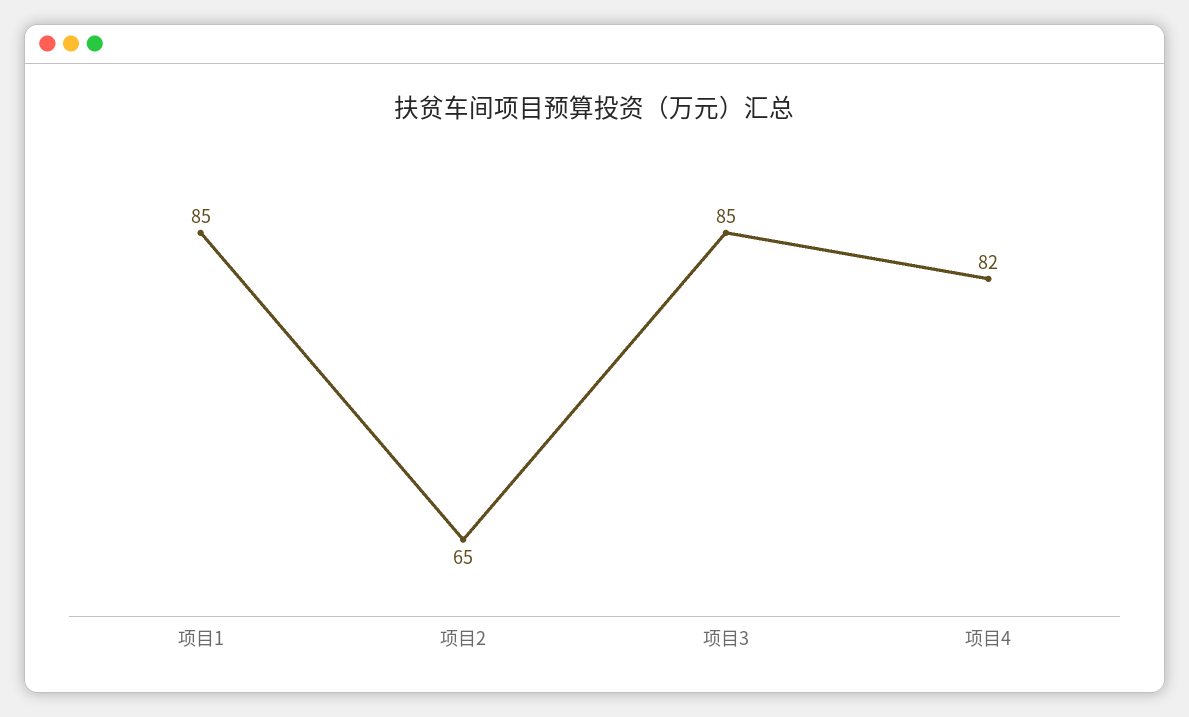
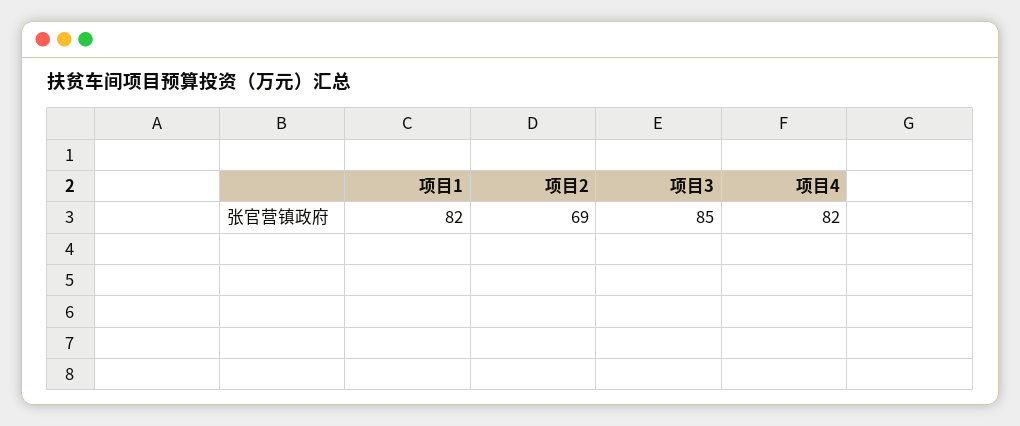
  {
-   "项目1": 85,
+   "项目1": 82,
-   "项目2": 65,
+   "项目2": 69,
    "项目3": 85,
    "项目4": 82
  }

